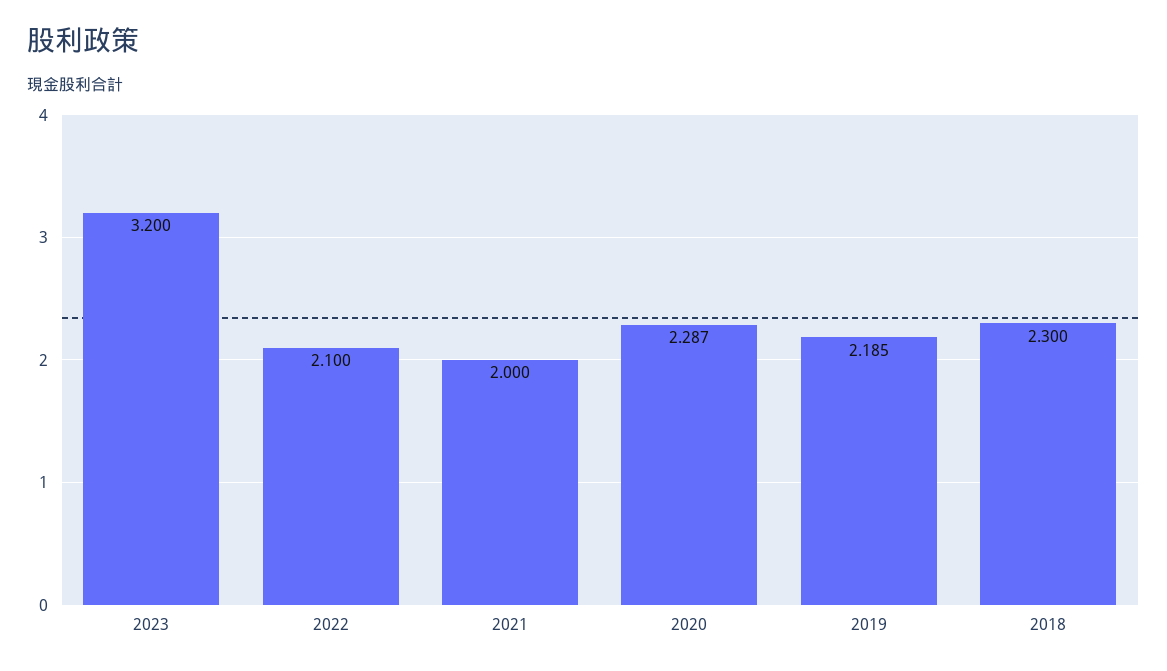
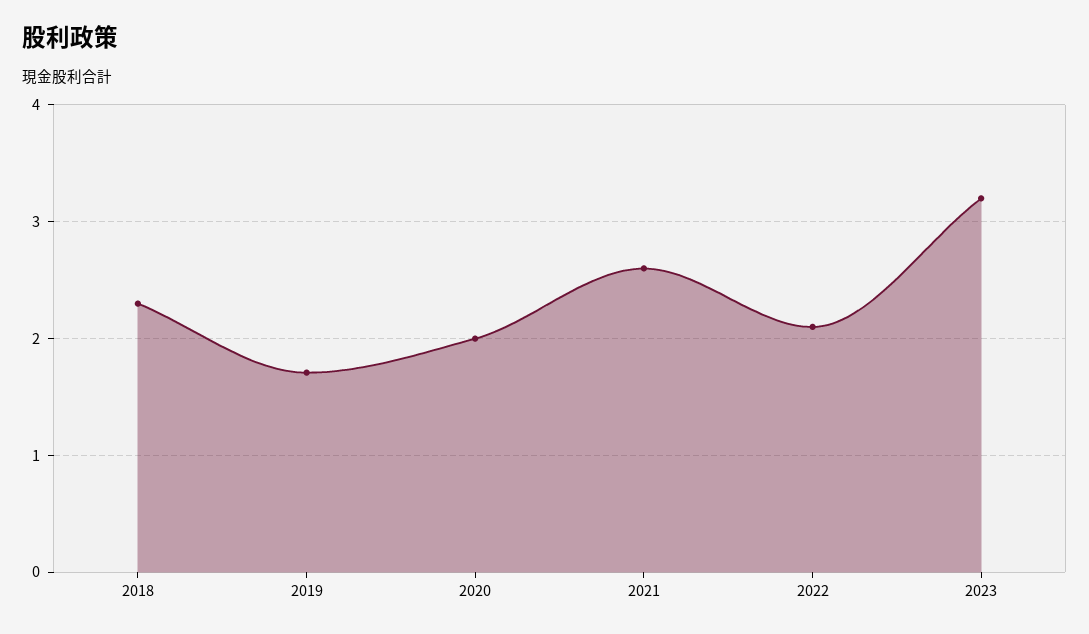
  {
    "2023": 3.2,
    "2022": 2.1,
-   "2021": 2,
+   "2021": 2.6,
-   "2020": 2.287,
+   "2020": 2,
-   "2019": 2.185,
+   "2019": 1.7,
    "2018": 2.3
  }

